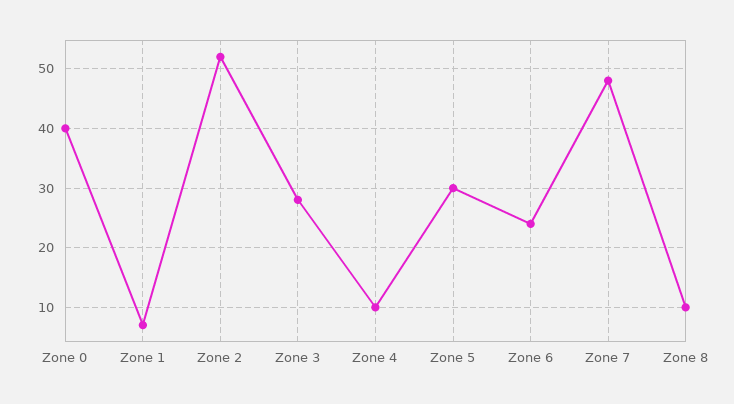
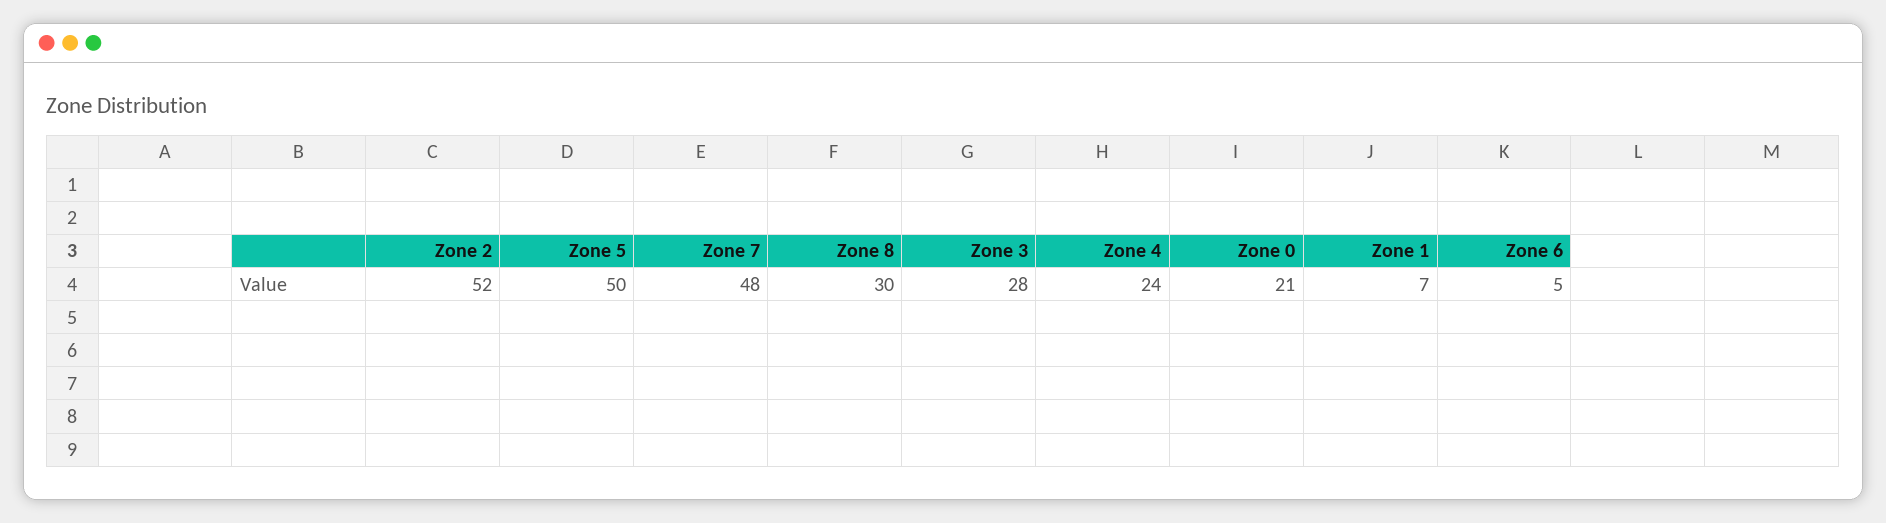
  {
-   "Zone 0": 40,
+   "Zone 0": 21,
    "Zone 1": 7,
    "Zone 2": 52,
    "Zone 3": 28,
-   "Zone 4": 10,
+   "Zone 4": 24,
-   "Zone 5": 30,
+   "Zone 5": 50,
-   "Zone 6": 25,
+   "Zone 6": 5,
    "Zone 7": 48,
-   "Zone 8": 10
+   "Zone 8": 30
  }

